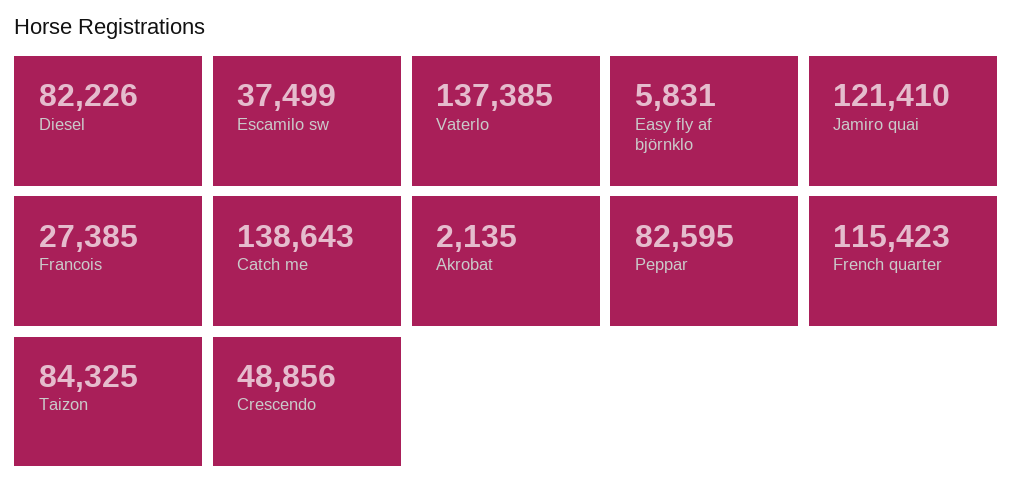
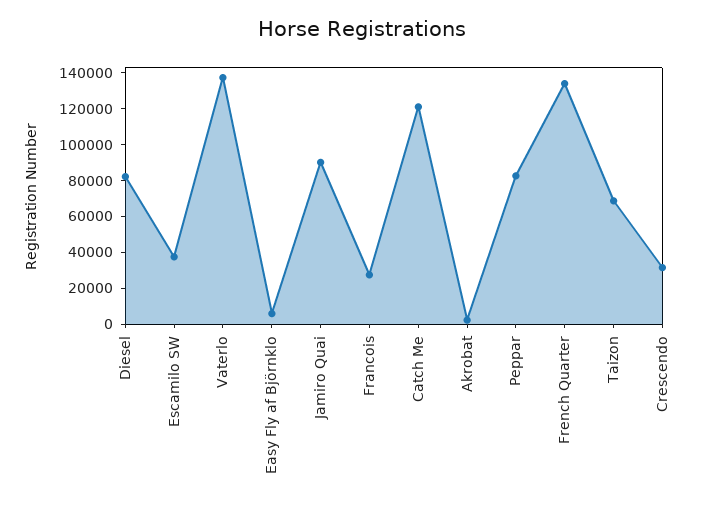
  {
    "Diesel": 82226,
    "Escamilo sw": 37499,
    "Vaterlo": 137385,
    "Easy fly af björnklo": 5831,
-   "Jamiro quai": 121410,
+   "Jamiro quai": 90000,
    "Francois": 27385,
-   "Catch me": 138643,
+   "Catch me": 120000,
    "Akrobat": 2135,
    "Peppar": 82595,
-   "French quarter": 115423,
+   "French quarter": 135000,
-   "Taizon": 84325,
+   "Taizon": 70000,
-   "Crescendo": 48856
+   "Crescendo": 30000
  }

